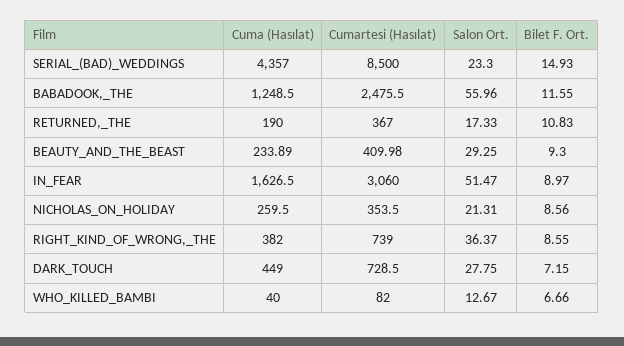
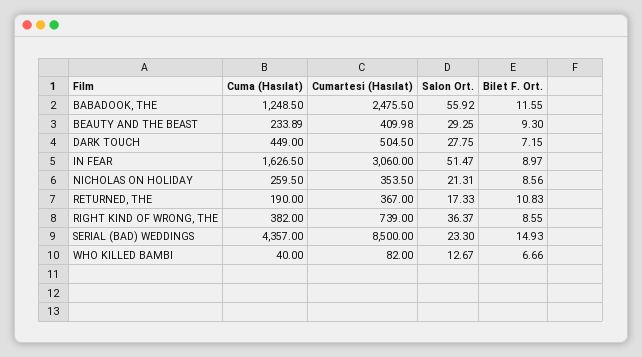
  {
    "Cuma (Hasılat)": {
      "SERIAL_(BAD)_WEDDINGS": 4357,
      "BABADOOK,_THE": 1248.5,
      "RETURNED,_THE": 190,
      "BEAUTY_AND_THE_BEAST": 233.89,
      "IN_FEAR": 1626.5,
      "NICHOLAS_ON_HOLIDAY": 259.5,
      "RIGHT_KIND_OF_WRONG,_THE": 382,
      "DARK_TOUCH": 449,
      "WHO_KILLED_BAMBI": 40
    },
    "Cumartesi (Hasılat)": {
      "SERIAL_(BAD)_WEDDINGS": 8500,
      "BABADOOK,_THE": 2475.5,
      "RETURNED,_THE": 367,
      "BEAUTY_AND_THE_BEAST": 409.98,
      "IN_FEAR": 3060,
      "NICHOLAS_ON_HOLIDAY": 353.5,
      "RIGHT_KIND_OF_WRONG,_THE": 739,
-     "DARK_TOUCH": 728.5,
+     "DARK_TOUCH": 504.5,
      "WHO_KILLED_BAMBI": 82
    },
    "Salon Ort.": {
      "SERIAL_(BAD)_WEDDINGS": 23.3,
-     "BABADOOK,_THE": 55.96,
+     "BABADOOK,_THE": 55.92,
      "RETURNED,_THE": 17.33,
      "BEAUTY_AND_THE_BEAST": 29.25,
      "IN_FEAR": 51.47,
      "NICHOLAS_ON_HOLIDAY": 21.31,
      "RIGHT_KIND_OF_WRONG,_THE": 36.37,
      "DARK_TOUCH": 27.75,
      "WHO_KILLED_BAMBI": 12.67
    },
    "Bilet F. Ort.": {
      "SERIAL_(BAD)_WEDDINGS": 14.93,
      "BABADOOK,_THE": 11.55,
      "RETURNED,_THE": 10.83,
      "BEAUTY_AND_THE_BEAST": 9.3,
      "IN_FEAR": 8.97,
      "NICHOLAS_ON_HOLIDAY": 8.56,
      "RIGHT_KIND_OF_WRONG,_THE": 8.55,
      "DARK_TOUCH": 7.15,
      "WHO_KILLED_BAMBI": 6.66
    }
  }

